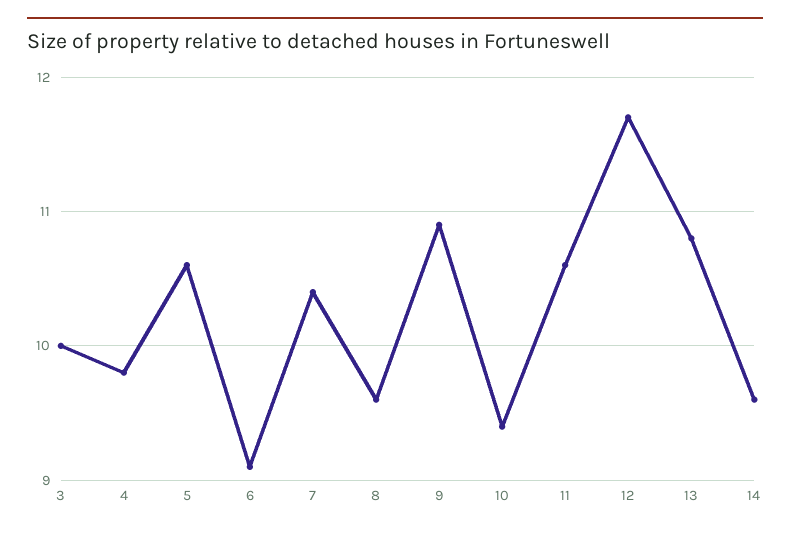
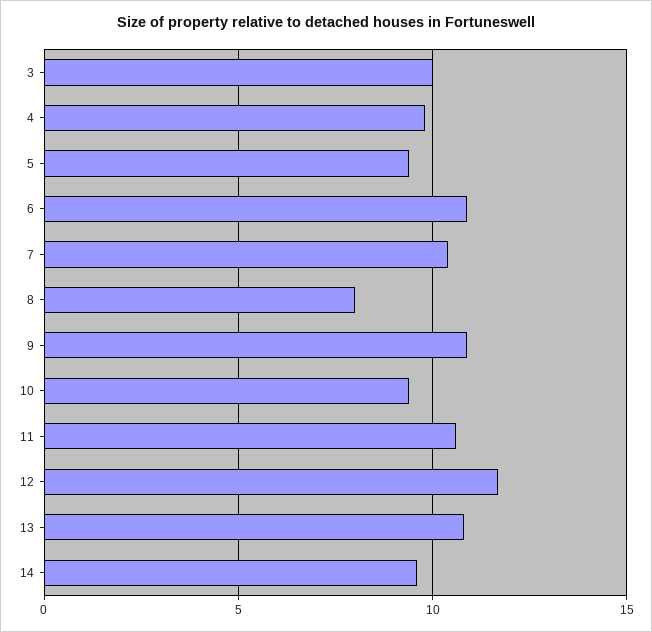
  {
    "3": 10,
    "4": 9.8,
-   "5": 10.6,
+   "5": 9.5,
-   "6": 9.1,
+   "6": 11,
    "7": 10.4,
-   "8": 9.6,
+   "8": 8,
    "9": 10.9,
    "10": 9.4,
    "11": 10.6,
    "12": 11.7,
    "13": 10.8,
    "14": 9.6
  }

